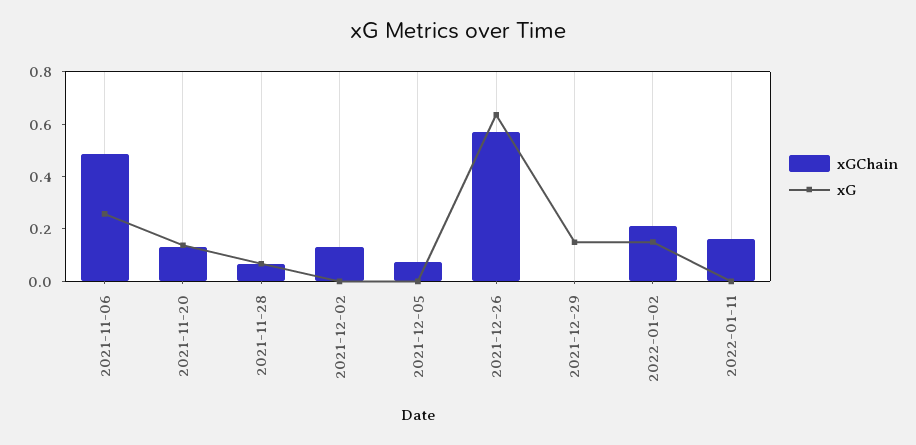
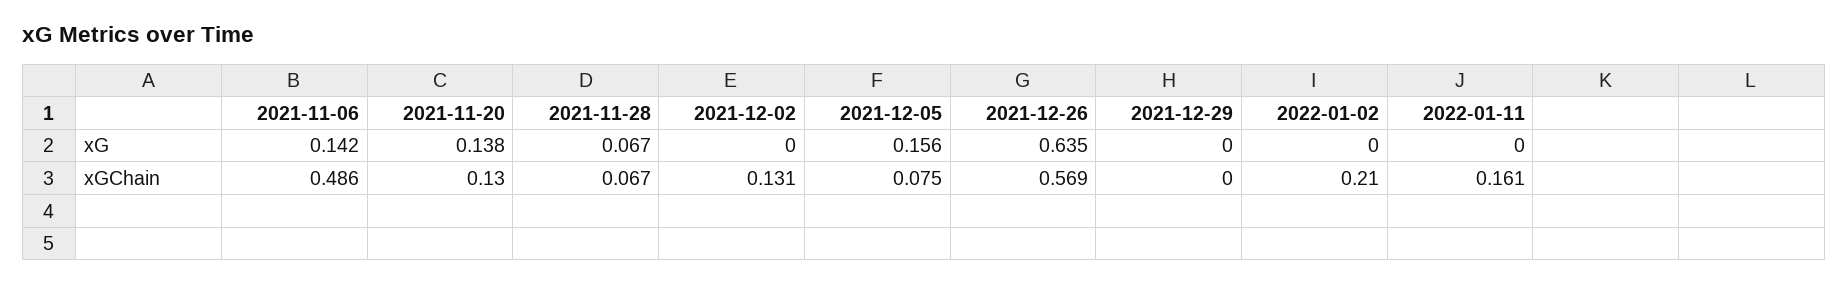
  {
    "xGChain": {
      "2021-11-06": 0.486,
      "2021-11-20": 0.13,
      "2021-11-28": 0.067,
      "2021-12-02": 0.131,
      "2021-12-05": 0.075,
      "2021-12-26": 0.569,
      "2021-12-29": 0,
      "2022-01-02": 0.21,
      "2022-01-11": 0.161
    },
    "xG": {
-     "2021-11-06": 0.25,
+     "2021-11-06": 0.142,
      "2021-11-20": 0.138,
      "2021-11-28": 0.067,
      "2021-12-02": 0,
-     "2021-12-05": 0,
+     "2021-12-05": 0.156,
      "2021-12-26": 0.635,
-     "2021-12-29": 0.15,
+     "2021-12-29": 0,
-     "2022-01-02": 0.15,
+     "2022-01-02": 0,
      "2022-01-11": 0
    }
  }

